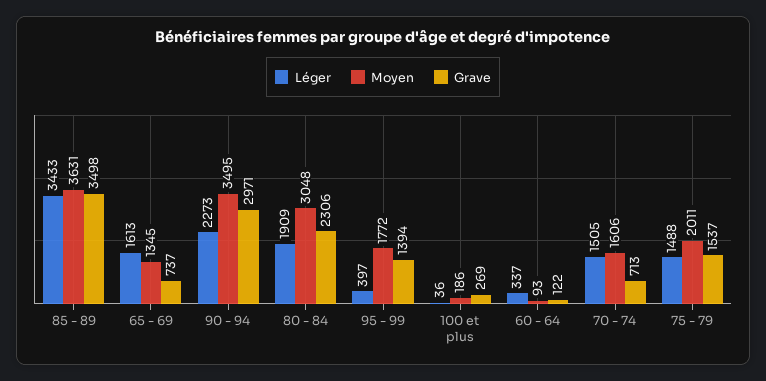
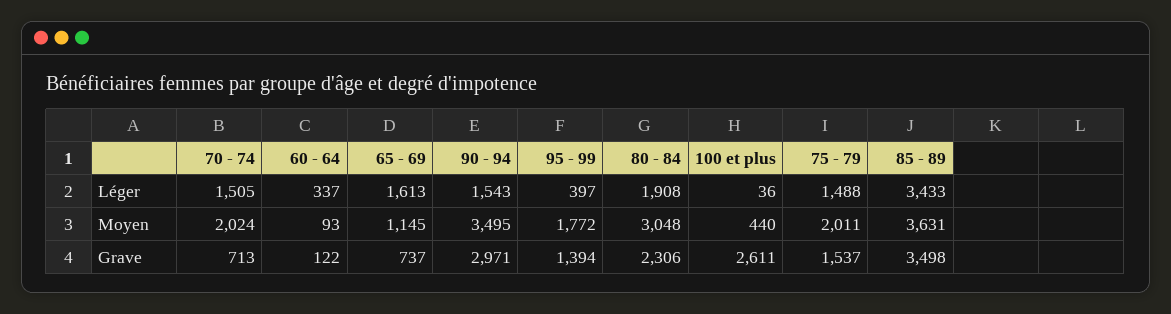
  {
    "Léger": {
      "85 - 89": 3433,
      "65 - 69": 1613,
-     "90 - 94": 2273,
+     "90 - 94": 1543,
-     "80 - 84": 1909,
+     "80 - 84": 1908,
      "95 - 99": 397,
      "100 et plus": 36,
      "60 - 64": 337,
      "70 - 74": 1505,
      "75 - 79": 1488
    },
    "Moyen": {
      "85 - 89": 3631,
-     "65 - 69": 1345,
+     "65 - 69": 1145,
      "90 - 94": 3495,
      "80 - 84": 3048,
      "95 - 99": 1772,
-     "100 et plus": 186,
+     "100 et plus": 440,
      "60 - 64": 93,
-     "70 - 74": 1606,
+     "70 - 74": 2024,
      "75 - 79": 2011
    },
    "Grave": {
      "85 - 89": 3498,
      "65 - 69": 737,
      "90 - 94": 2971,
      "80 - 84": 2306,
      "95 - 99": 1394,
-     "100 et plus": 269,
+     "100 et plus": 2611,
      "60 - 64": 122,
      "70 - 74": 713,
      "75 - 79": 1537
    }
  }

